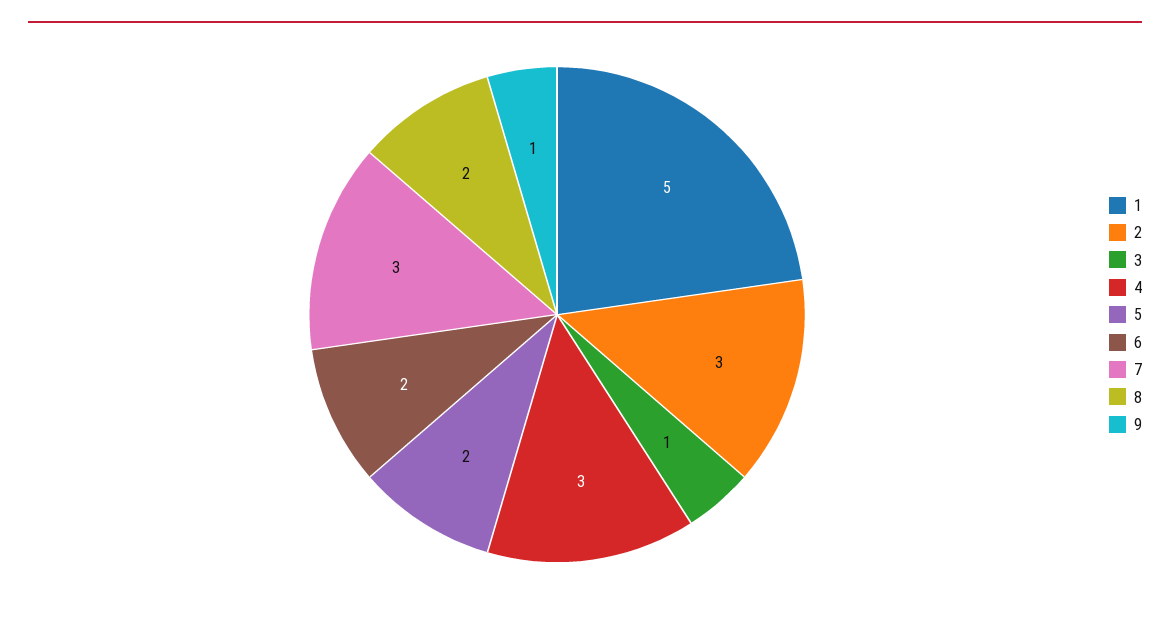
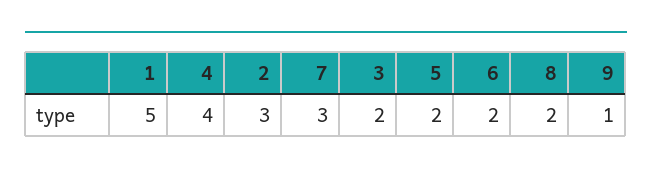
  {
    "1": 5,
    "2": 3,
-   "3": 1,
+   "3": 2,
-   "4": 3,
+   "4": 4,
    "5": 2,
    "6": 2,
    "7": 3,
    "8": 2,
    "9": 1
  }

